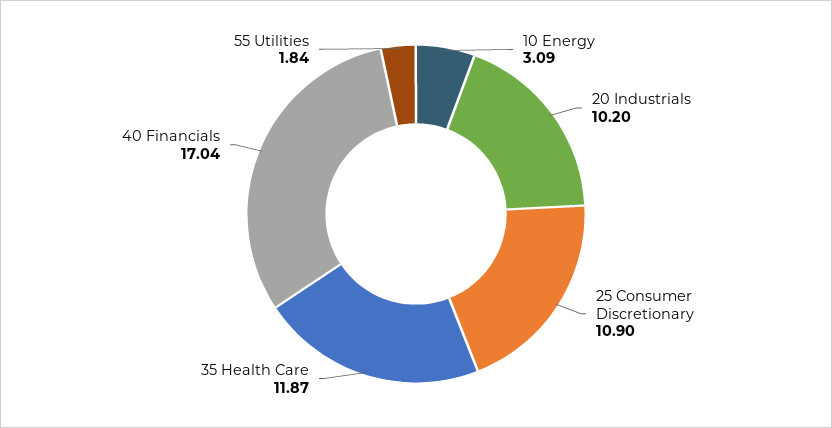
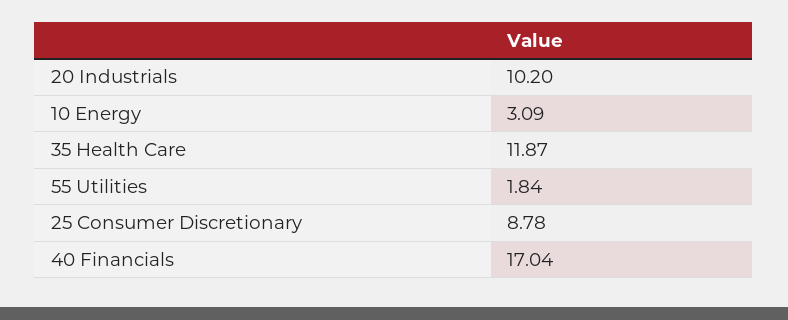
  {
    "10 Energy": 3.09,
    "20 Industrials": 10.2,
-   "25 Consumer Discretionary": 10.9,
+   "25 Consumer Discretionary": 8.78,
    "35 Health Care": 11.87,
    "40 Financials": 17.04,
    "55 Utilities": 1.84
  }

